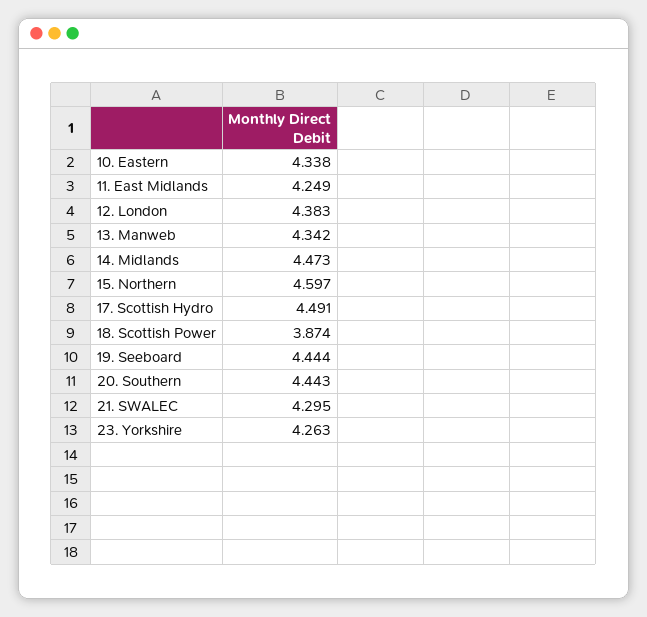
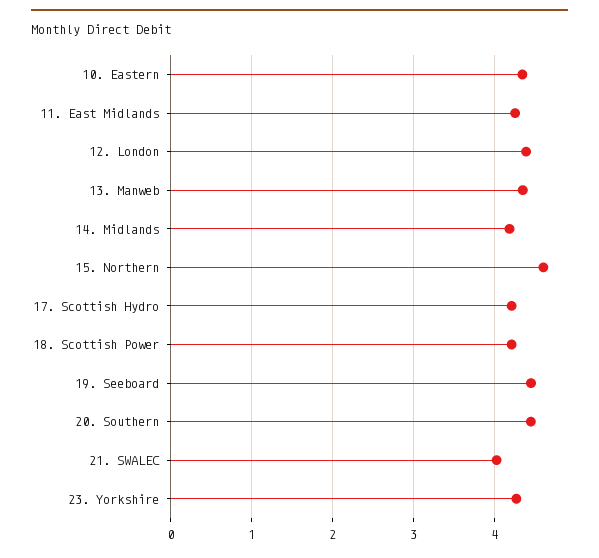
  {
    "10. Eastern": 4.338,
    "11. East Midlands": 4.249,
    "12. London": 4.383,
    "13. Manweb": 4.342,
-   "14. Midlands": 4.473,
+   "14. Midlands": 4.2,
    "15. Northern": 4.597,
-   "17. Scottish Hydro": 4.491,
+   "17. Scottish Hydro": 4.2,
-   "18. Scottish Power": 3.874,
+   "18. Scottish Power": 4.2,
    "19. Seeboard": 4.444,
    "20. Southern": 4.443,
-   "21. SWALEC": 4.295,
+   "21. SWALEC": 4,
    "23. Yorkshire": 4.263
  }

